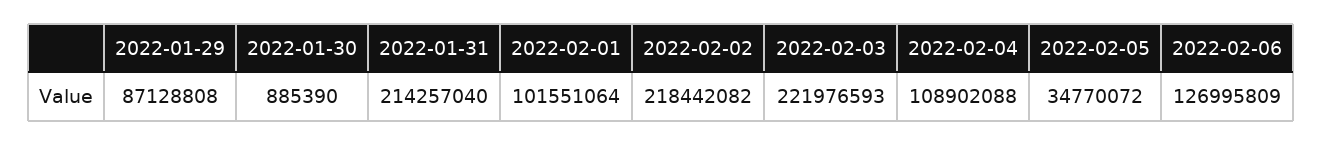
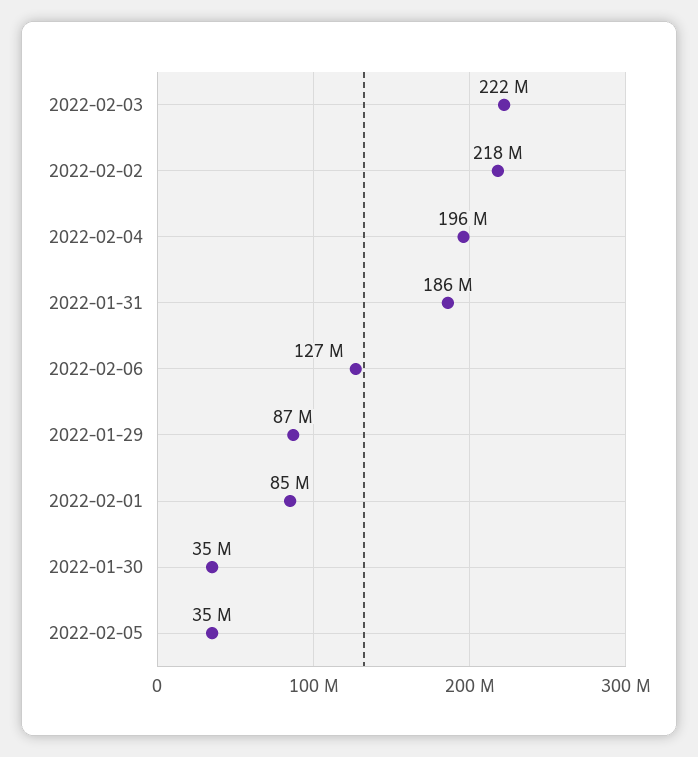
  {
    "2022-01-29": 87128808,
-   "2022-01-30": 885390,
+   "2022-01-30": 35000000,
-   "2022-01-31": 214257040,
+   "2022-01-31": 186000000,
-   "2022-02-01": 101551064,
+   "2022-02-01": 85000000,
    "2022-02-02": 218442082,
    "2022-02-03": 221976593,
-   "2022-02-04": 108902088,
+   "2022-02-04": 196000000,
    "2022-02-05": 34770072,
    "2022-02-06": 126995809
  }

